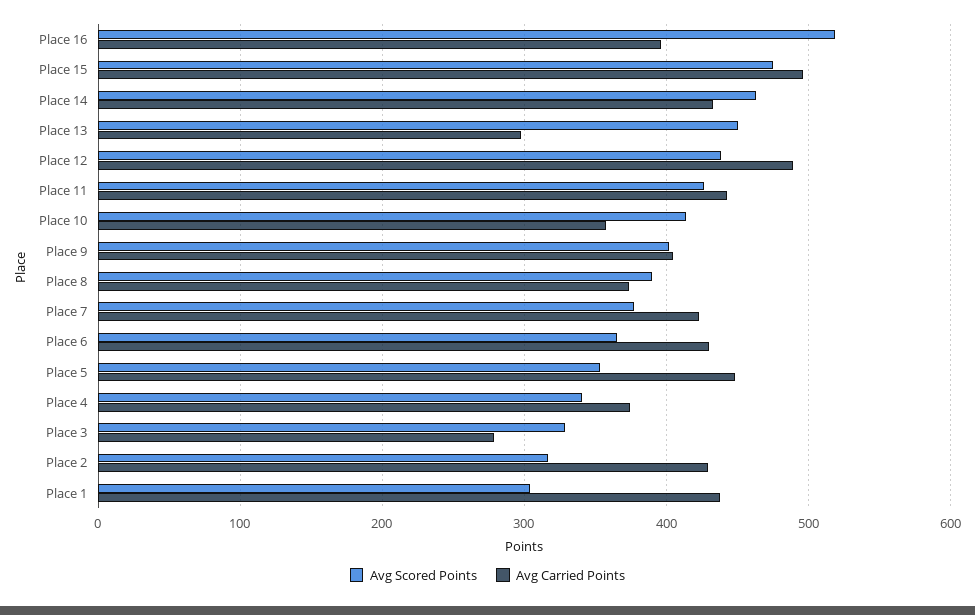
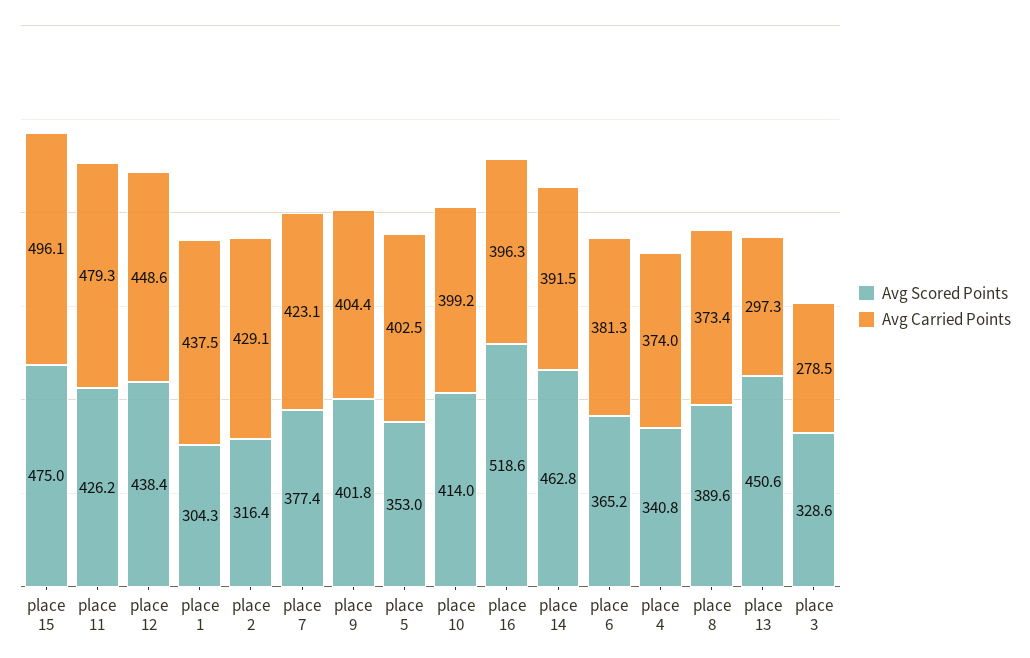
  {
    "Avg Scored Points": {
      "Place 16": 518.6,
      "Place 15": 475,
      "Place 14": 462.8,
      "Place 13": 450.6,
      "Place 12": 438.4,
      "Place 11": 426.2,
      "Place 10": 414,
      "Place 9": 401.8,
      "Place 8": 389.6,
      "Place 7": 377.4,
      "Place 6": 365.2,
      "Place 5": 353,
      "Place 4": 340.8,
      "Place 3": 328.6,
      "Place 2": 316.4,
      "Place 1": 304.3
    },
    "Avg Carried Points": {
      "Place 16": 396.3,
      "Place 15": 496.1,
-     "Place 14": 430,
+     "Place 14": 391.5,
      "Place 13": 297.3,
-     "Place 12": 490,
+     "Place 12": 448.6,
-     "Place 11": 440,
+     "Place 11": 479.3,
-     "Place 10": 360,
+     "Place 10": 399.2,
      "Place 9": 404.4,
      "Place 8": 373.4,
      "Place 7": 423.1,
-     "Place 6": 430,
+     "Place 6": 381.3,
-     "Place 5": 450,
+     "Place 5": 402.5,
      "Place 4": 374,
      "Place 3": 278.5,
      "Place 2": 429.1,
      "Place 1": 437.5
    }
  }

